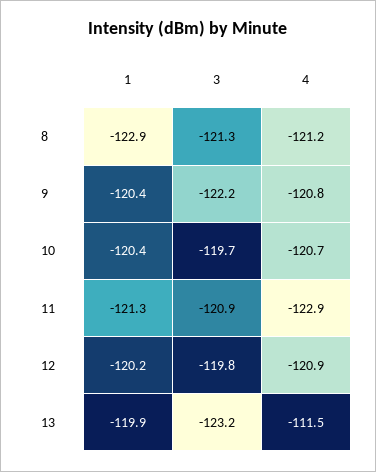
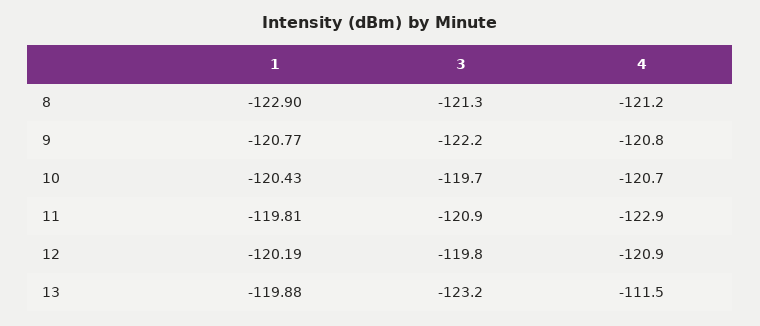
  {
    "1": {
      "8": -122.9,
-     "9": -120.4,
+     "9": -120.77,
      "10": -120.43,
-     "11": -121.3,
+     "11": -119.81,
      "12": -120.19,
      "13": -119.88
    },
    "3": {
      "8": -121.3,
      "9": -122.2,
      "10": -119.7,
      "11": -120.9,
      "12": -119.8,
      "13": -123.2
    },
    "4": {
      "8": -121.2,
      "9": -120.8,
      "10": -120.7,
      "11": -122.9,
      "12": -120.9,
      "13": -111.5
    }
  }

